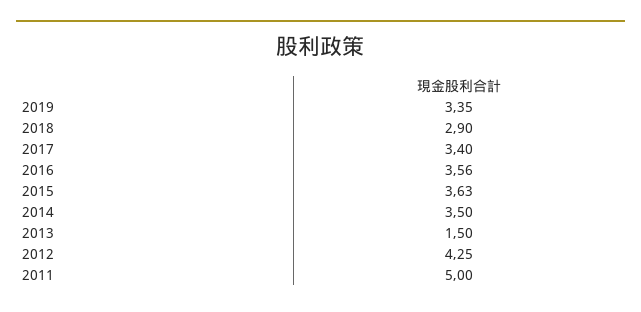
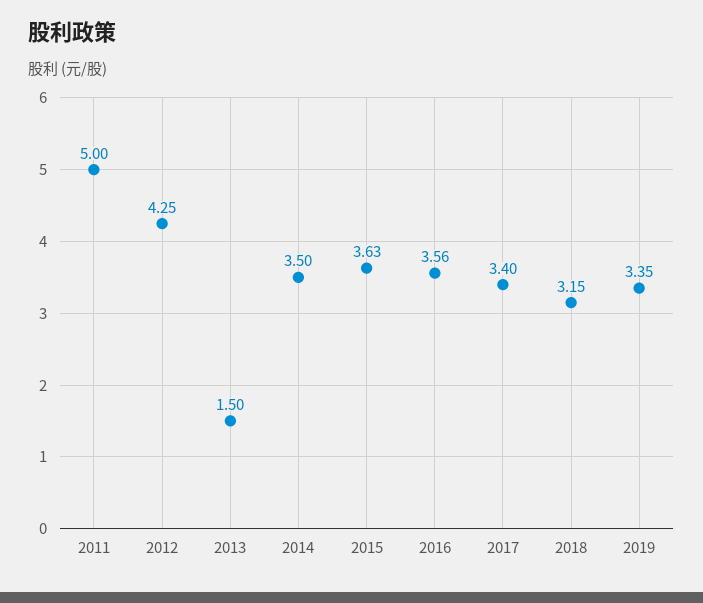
  {
    "2019": 3.35,
-   "2018": 2.9,
+   "2018": 3.15,
    "2017": 3.4,
    "2016": 3.56,
    "2015": 3.63,
    "2014": 3.5,
    "2013": 1.5,
    "2012": 4.25,
    "2011": 5
  }

